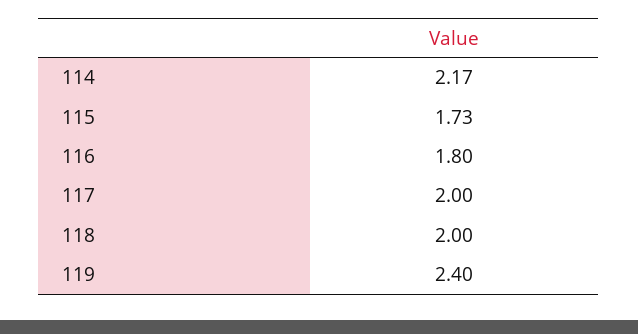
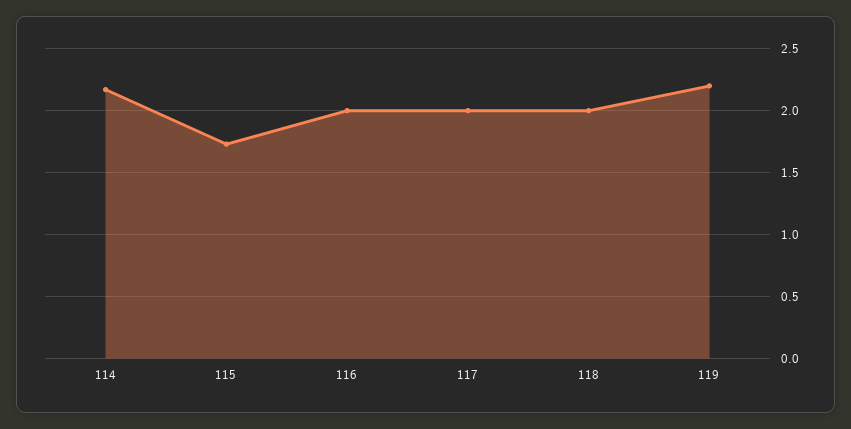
  {
    "114": 2.17,
    "115": 1.73,
-   "116": 1.8,
+   "116": 2,
    "117": 2,
    "118": 2,
-   "119": 2.4
+   "119": 2.2
  }

